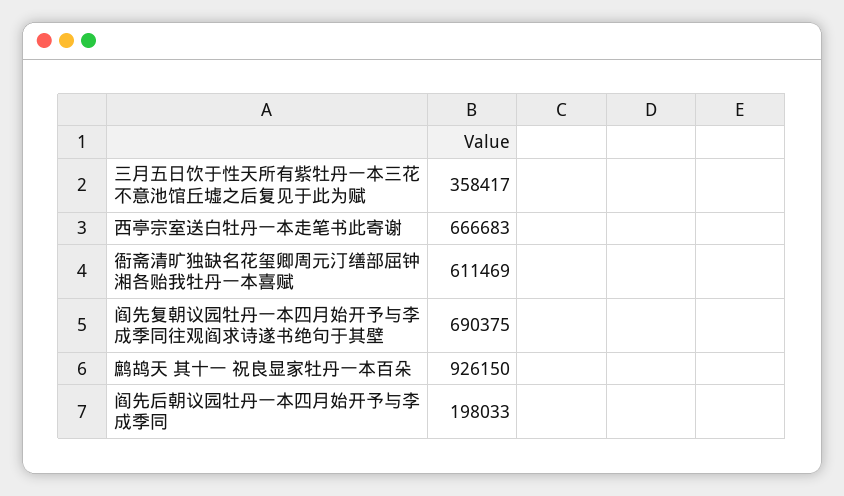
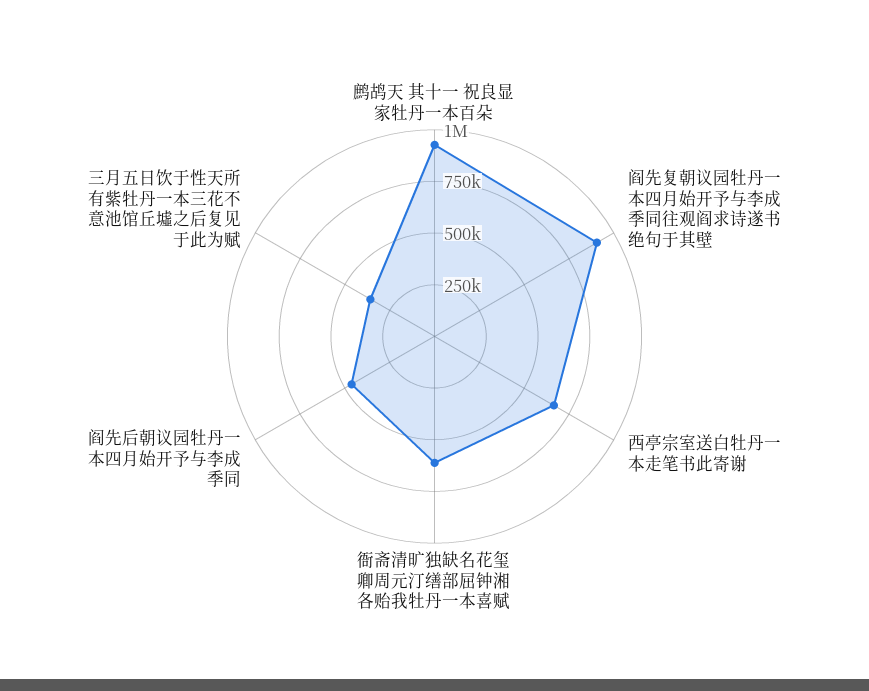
  {
    "三月五日饮于性天所有紫牡丹一本三花不意池馆丘墟之后复见于此为赋": 358417,
    "西亭宗室送白牡丹一本走笔书此寄谢": 666683,
    "衙斋清旷独缺名花玺卿周元汀缮部屈钟湘各贻我牡丹一本喜赋": 611469,
-   "阎先复朝议园牡丹一本四月始开予与李成季同往观阎求诗遂书绝句于其壁": 690375,
+   "阎先复朝议园牡丹一本四月始开予与李成季同往观阎求诗遂书绝句于其壁": 900000,
    "鹧鸪天 其十一 祝良显家牡丹一本百朵": 926150,
-   "阎先后朝议园牡丹一本四月始开予与李成季同": 198033
+   "阎先后朝议园牡丹一本四月始开予与李成季同": 450000
  }

